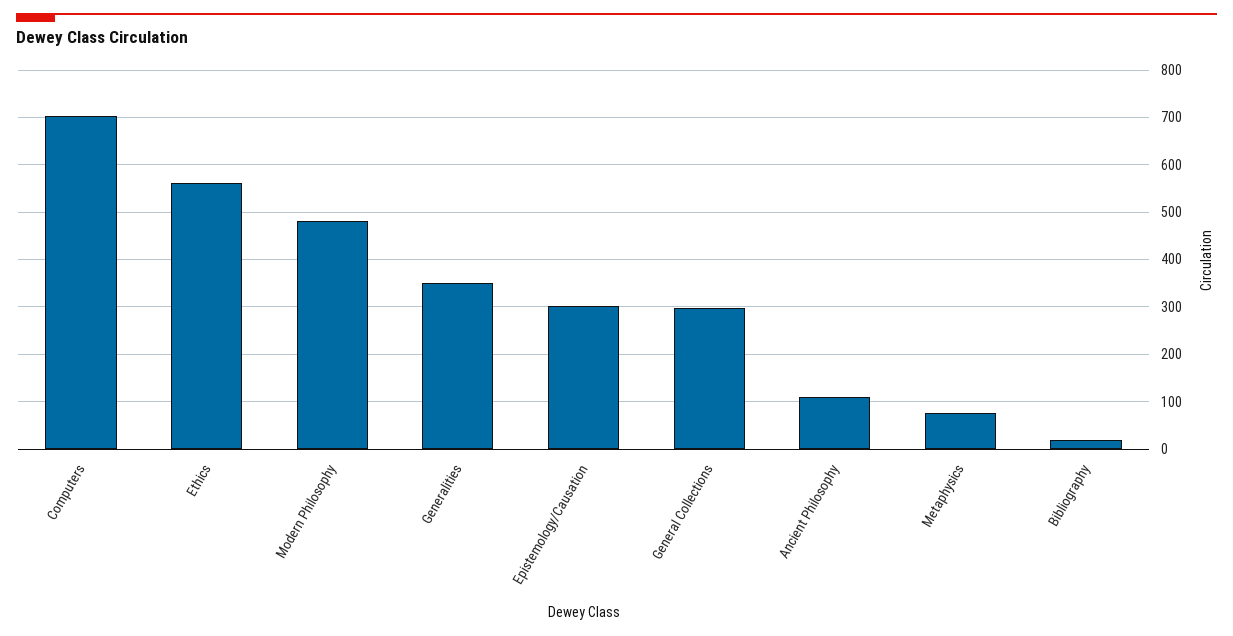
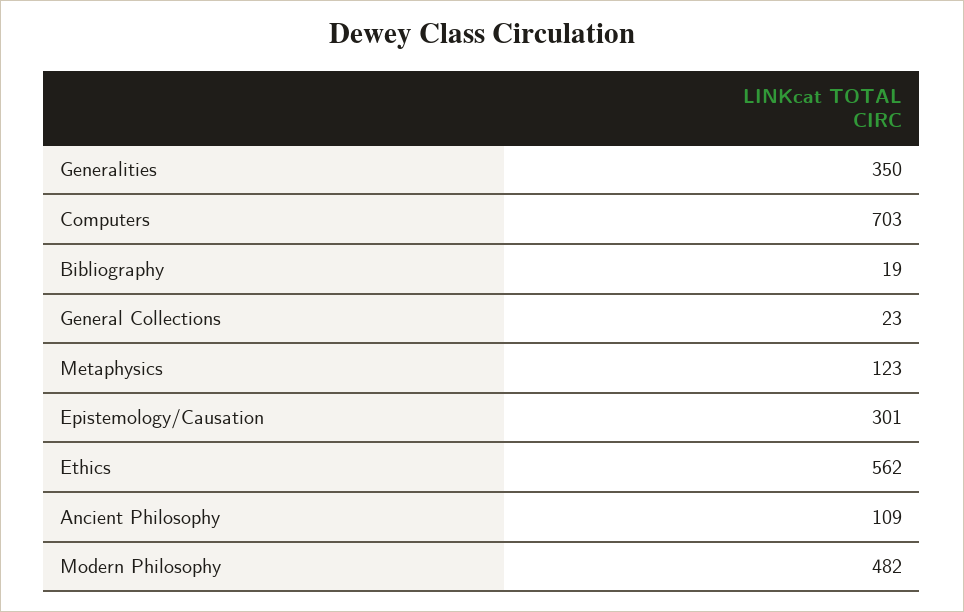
  {
    "Computers": 703,
    "Ethics": 562,
    "Modern Philosophy": 482,
    "Generalities": 350,
    "Epistemology/Causation": 301,
-   "General Collections": 300,
+   "General Collections": 23,
    "Ancient Philosophy": 109,
-   "Metaphysics": 80,
+   "Metaphysics": 123,
    "Bibliography": 19
  }

